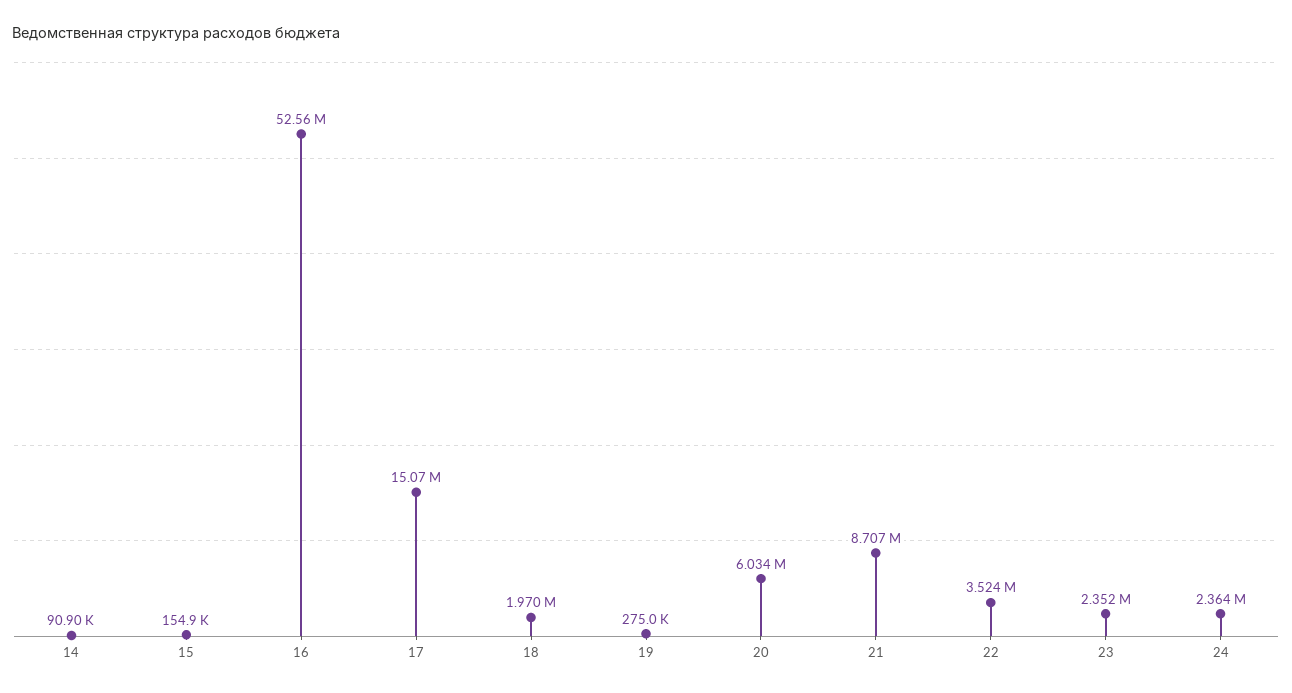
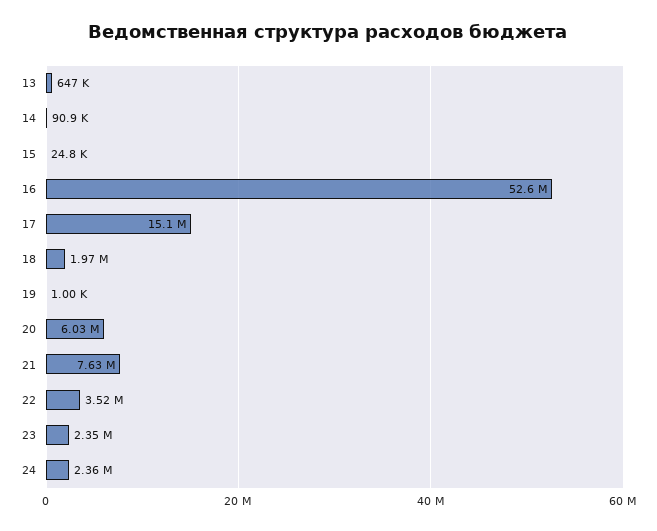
  {
    "14": 90900,
-   "15": 154900,
+   "15": 24800,
    "16": 52560000,
    "17": 15070000,
    "18": 1970000,
-   "19": 275000,
+   "19": 1000,
    "20": 6034000,
-   "21": 8707000,
+   "21": 7630000,
    "22": 3524000,
    "23": 2352000,
-   "24": 2364000
+   "24": 2364000,
+   "13": 647000
  }

